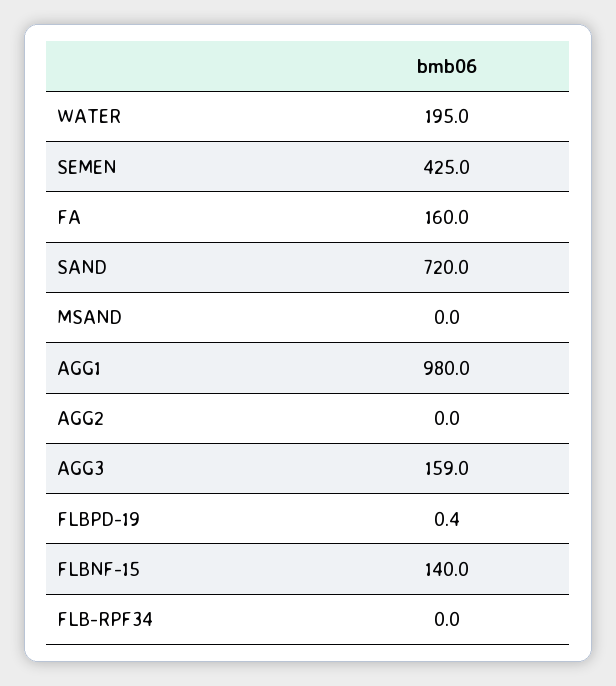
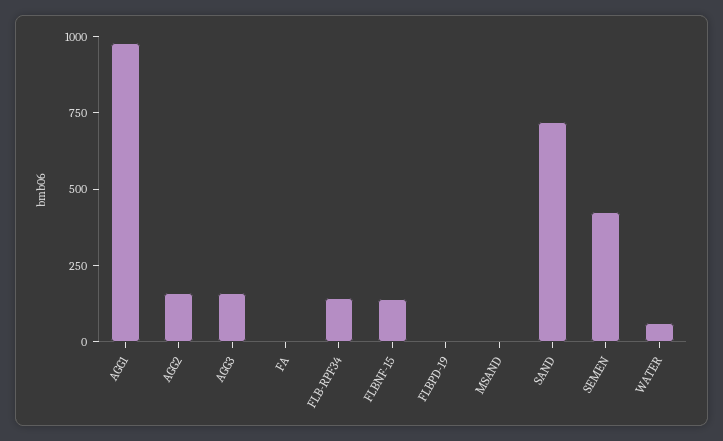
  {
-   "WATER": 195,
+   "WATER": 50,
    "SEMEN": 425,
-   "FA": 160,
+   "FA": 0,
    "SAND": 720,
    "MSAND": 0,
    "AGG1": 980,
-   "AGG2": 0,
+   "AGG2": 150,
    "AGG3": 159,
    "FLBPD-19": 0.4,
    "FLBNF-15": 140,
-   "FLB-RPF34": 0
+   "FLB-RPF34": 150
  }

